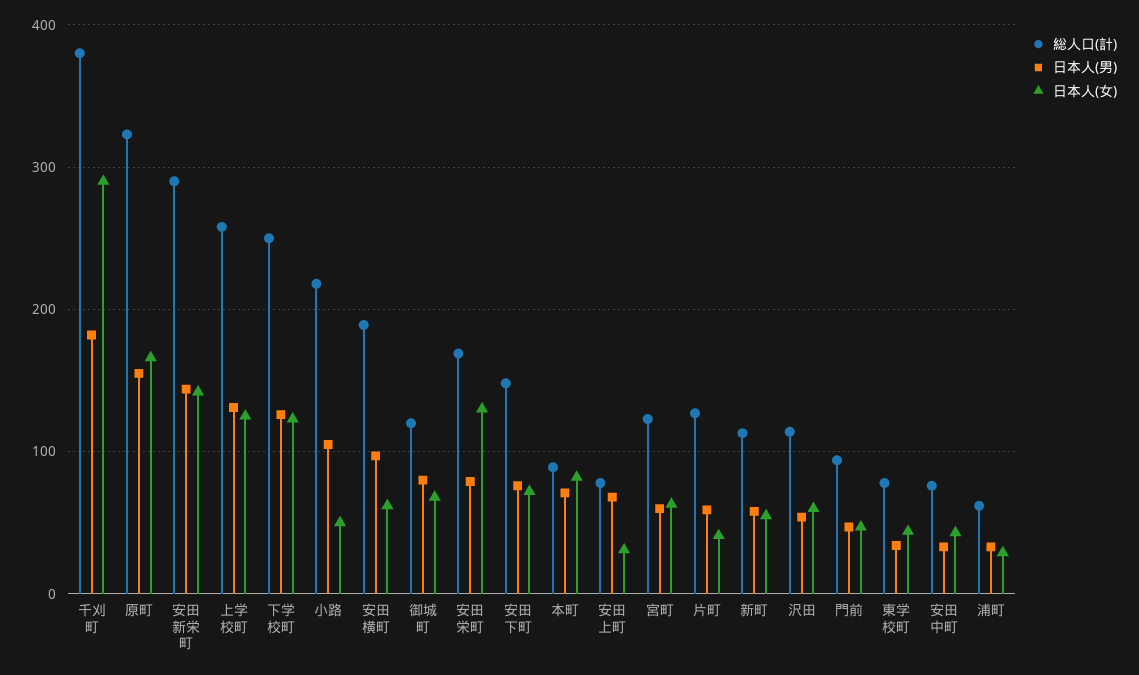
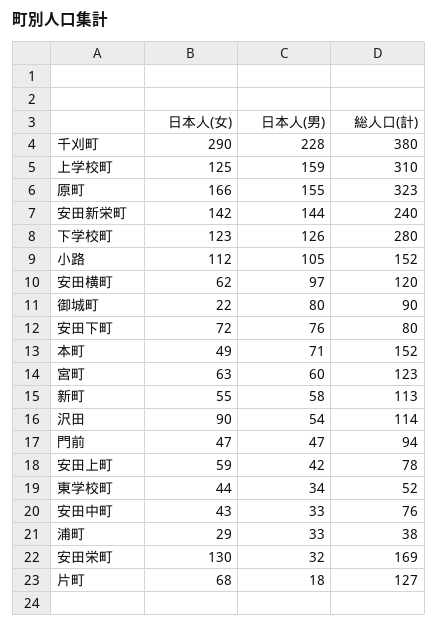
  {
    "総人口(計)": {
      "千刈町": 380,
      "原町": 323,
-     "安田新栄町": 290,
+     "安田新栄町": 240,
-     "上学校町": 260,
+     "上学校町": 310,
-     "下学校町": 250,
+     "下学校町": 280,
-     "小路": 220,
+     "小路": 152,
-     "安田横町": 190,
+     "安田横町": 120,
-     "御城町": 120,
+     "御城町": 90,
      "安田栄町": 169,
-     "安田下町": 150,
+     "安田下町": 80,
-     "本町": 90,
+     "本町": 152,
      "安田上町": 78,
      "宮町": 123,
      "片町": 127,
      "新町": 113,
      "沢田": 114,
      "門前": 94,
-     "東学校町": 80,
+     "東学校町": 52,
      "安田中町": 76,
-     "浦町": 60
+     "浦町": 38
    },
    "日本人(男)": {
-     "千刈町": 180,
+     "千刈町": 228,
      "原町": 155,
      "安田新栄町": 144,
-     "上学校町": 130,
+     "上学校町": 159,
      "下学校町": 126,
      "小路": 105,
      "安田横町": 97,
      "御城町": 80,
-     "安田栄町": 80,
+     "安田栄町": 32,
      "安田下町": 76,
      "本町": 71,
-     "安田上町": 70,
+     "安田上町": 42,
      "宮町": 60,
-     "片町": 60,
+     "片町": 18,
      "新町": 58,
      "沢田": 54,
      "門前": 47,
      "東学校町": 34,
      "安田中町": 33,
      "浦町": 33
    },
    "日本人(女)": {
      "千刈町": 290,
      "原町": 166,
      "安田新栄町": 142,
      "上学校町": 125,
      "下学校町": 123,
-     "小路": 50,
+     "小路": 112,
      "安田横町": 62,
-     "御城町": 70,
+     "御城町": 22,
      "安田栄町": 130,
      "安田下町": 72,
-     "本町": 80,
+     "本町": 49,
-     "安田上町": 30,
+     "安田上町": 59,
      "宮町": 63,
-     "片町": 40,
+     "片町": 68,
      "新町": 55,
-     "沢田": 60,
+     "沢田": 90,
      "門前": 47,
      "東学校町": 44,
      "安田中町": 43,
      "浦町": 29
    }
  }

